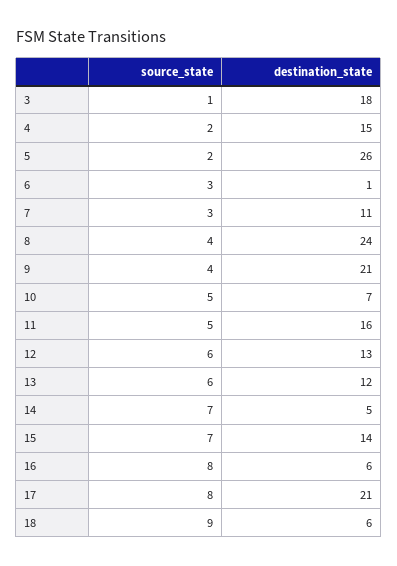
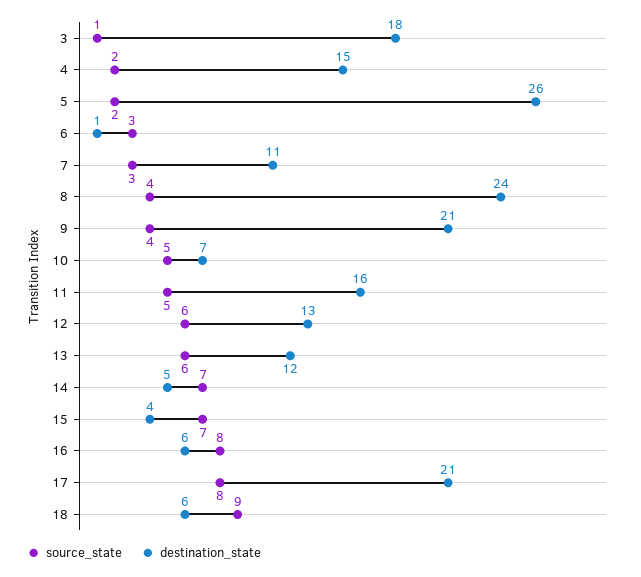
  {
    "source_state": {
      "3": 1,
      "4": 2,
      "5": 2,
      "6": 3,
      "7": 3,
      "8": 4,
      "9": 4,
      "10": 5,
      "11": 5,
      "12": 6,
      "13": 6,
      "14": 7,
      "15": 7,
      "16": 8,
      "17": 8,
      "18": 9
    },
    "destination_state": {
      "3": 18,
      "4": 15,
      "5": 26,
      "6": 1,
      "7": 11,
      "8": 24,
      "9": 21,
      "10": 7,
      "11": 16,
      "12": 13,
      "13": 12,
      "14": 5,
-     "15": 14,
+     "15": 4,
      "16": 6,
      "17": 21,
      "18": 6
    }
  }

